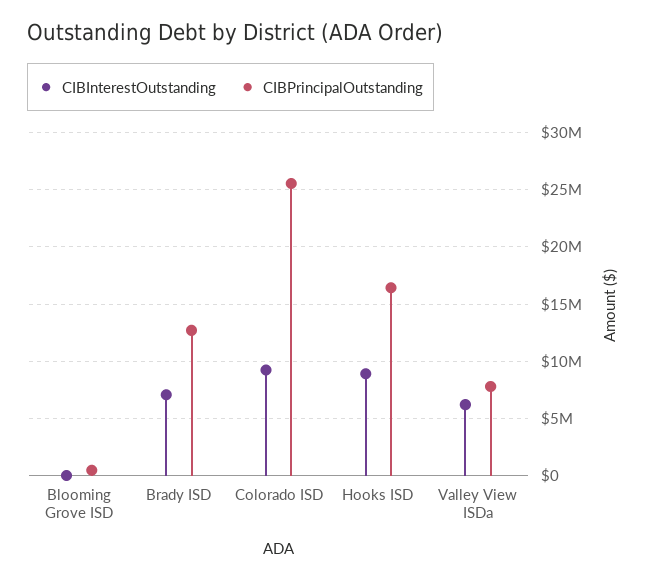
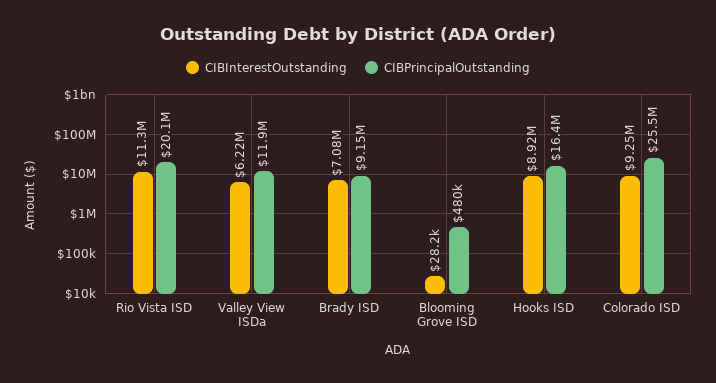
  {
    "CIBInterestOutstanding": {
      "Blooming Grove ISD": 28200,
      "Brady ISD": 7080000,
      "Colorado ISD": 9250000,
      "Hooks ISD": 8920000,
-     "Valley View ISDa": 6220000
+     "Valley View ISDa": 6220000,
+     "Rio Vista ISD": 11300000
    },
    "CIBPrincipalOutstanding": {
      "Blooming Grove ISD": 480000,
-     "Brady ISD": 13000000,
+     "Brady ISD": 9150000,
      "Colorado ISD": 25500000,
      "Hooks ISD": 16400000,
-     "Valley View ISDa": 8000000
+     "Valley View ISDa": 11900000,
+     "Rio Vista ISD": 20100000
    }
  }

